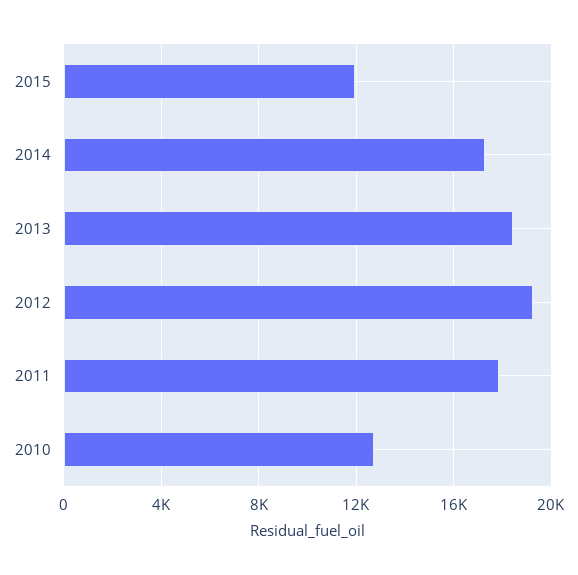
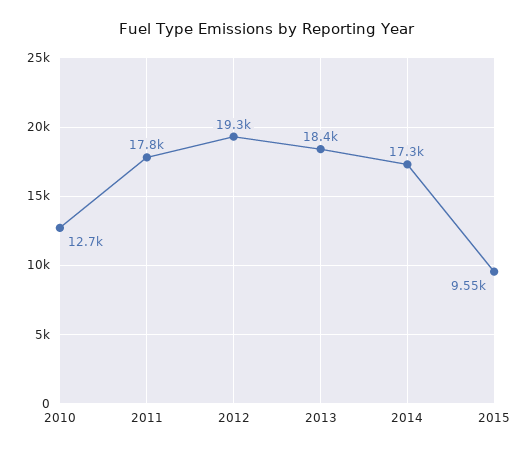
  {
-   "2015": 12000,
+   "2015": 9550,
    "2014": 17300,
    "2013": 18400,
    "2012": 19300,
    "2011": 17800,
    "2010": 12700
  }

